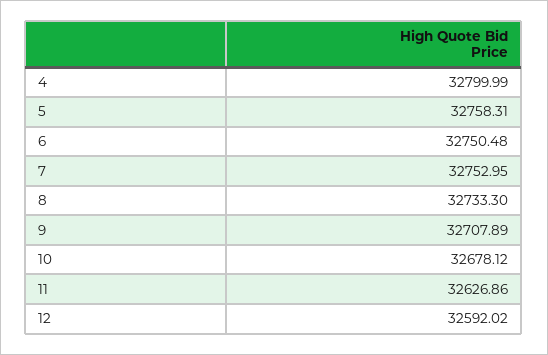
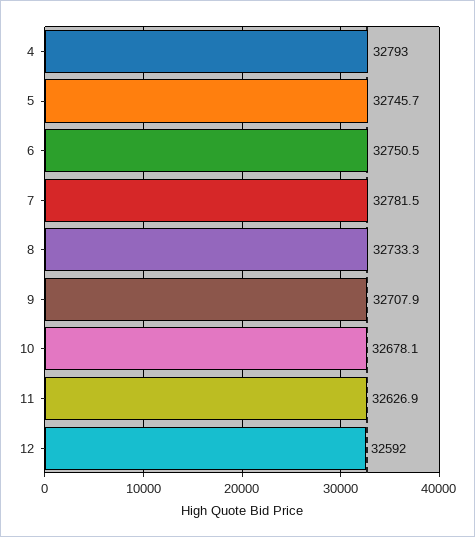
  {
-   "4": 32799.99,
+   "4": 32793,
-   "5": 32758.31,
+   "5": 32745.7,
    "6": 32750.48,
-   "7": 32752.95,
+   "7": 32781.5,
    "8": 32733.3,
    "9": 32707.89,
    "10": 32678.12,
    "11": 32626.86,
    "12": 32592.02
  }

